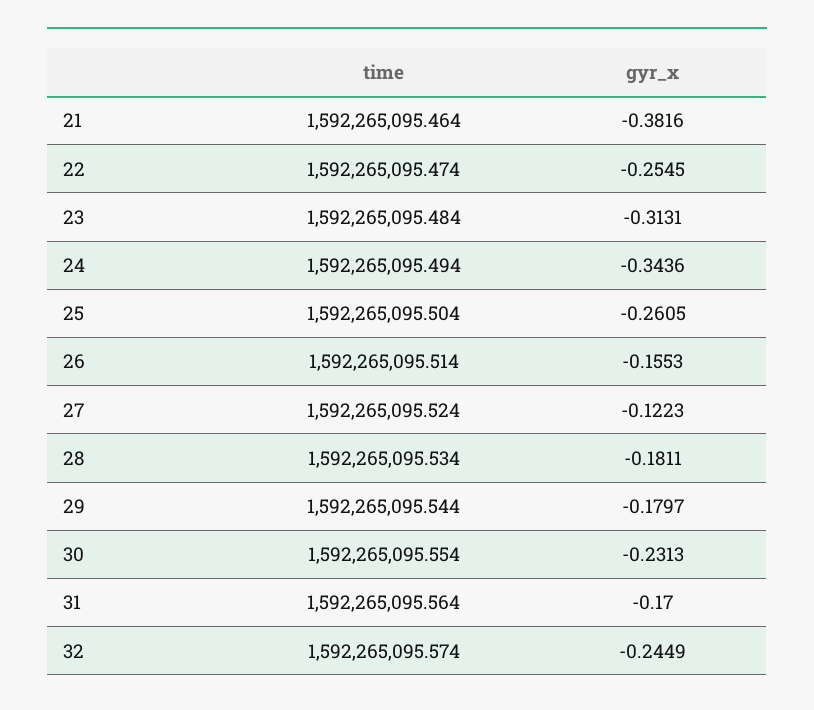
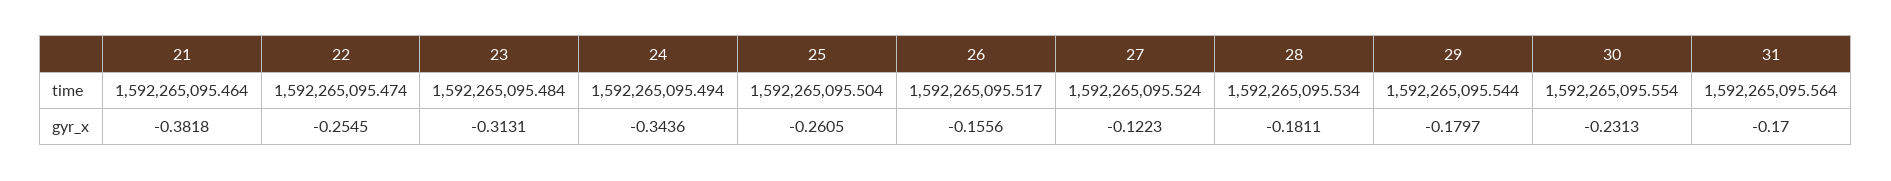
  {
    "time": {
      "21": 1592265095.464,
      "22": 1592265095.474,
      "23": 1592265095.484,
      "24": 1592265095.494,
      "25": 1592265095.504,
-     "26": 1592265095.514,
+     "26": 1592265095.517,
      "27": 1592265095.524,
      "28": 1592265095.534,
      "29": 1592265095.544,
      "30": 1592265095.554,
-     "31": 1592265095.564,
+     "31": 1592265095.564
-     "32": 1592265095.574
    },
    "gyr_x": {
-     "21": -0.3816,
+     "21": -0.3818,
      "22": -0.2545,
      "23": -0.3131,
      "24": -0.3436,
      "25": -0.2605,
-     "26": -0.1553,
+     "26": -0.1556,
      "27": -0.1223,
      "28": -0.1811,
      "29": -0.1797,
      "30": -0.2313,
-     "31": -0.17,
+     "31": -0.17
-     "32": -0.2449
    }
  }

